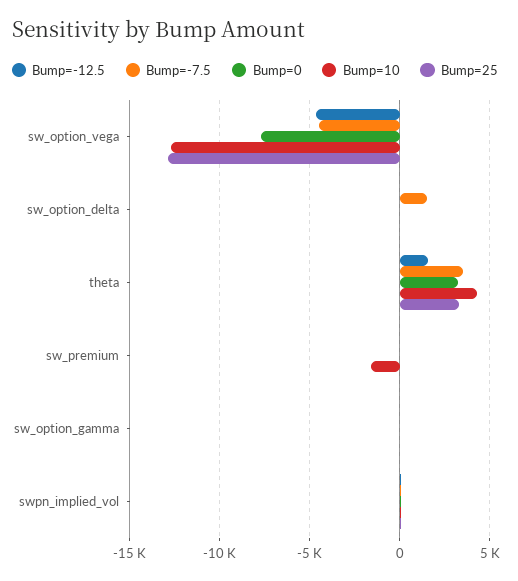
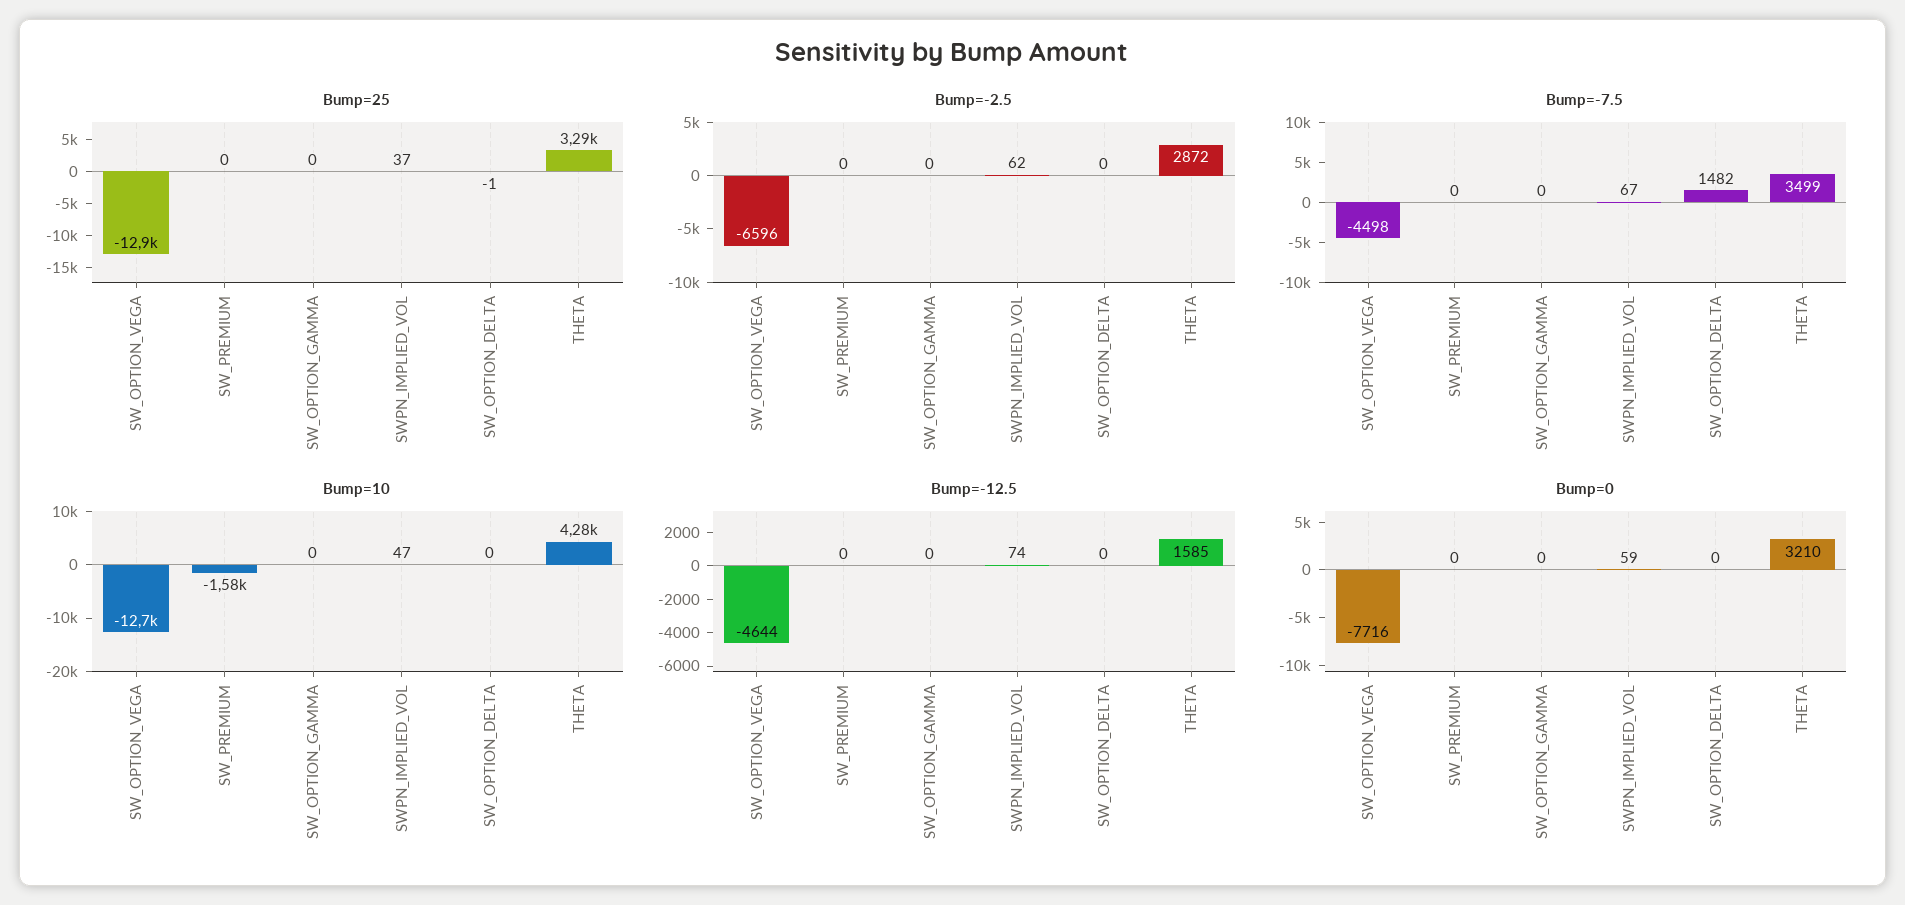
  {
    "Bump=-12.5": {
      "sw_option_vega": -4644,
      "sw_option_delta": 0,
      "theta": 1585,
      "sw_premium": 0,
      "sw_option_gamma": 0,
      "swpn_implied_vol": 74
    },
    "Bump=-7.5": {
      "sw_option_vega": -4498,
      "sw_option_delta": 1482,
      "theta": 3499,
      "sw_premium": 0,
      "sw_option_gamma": 0,
      "swpn_implied_vol": 67
    },
    "Bump=0": {
      "sw_option_vega": -7716,
      "sw_option_delta": 0,
      "theta": 3210,
      "sw_premium": 0,
      "sw_option_gamma": 0,
      "swpn_implied_vol": 59
    },
    "Bump=10": {
      "sw_option_vega": -12700,
      "sw_option_delta": 0,
      "theta": 4280,
      "sw_premium": -1580,
      "sw_option_gamma": 0,
      "swpn_implied_vol": 47
    },
    "Bump=25": {
      "sw_option_vega": -12900,
      "sw_option_delta": -1,
      "theta": 3290,
      "sw_premium": 0,
      "sw_option_gamma": 0,
      "swpn_implied_vol": 37
-   }
+   },
+   "Bump=-2.5": {
+     "sw_option_vega": -6596,
+     "sw_premium": 0,
+     "sw_option_gamma": 0,
+     "swpn_implied_vol": 62,
+     "sw_option_delta": 0,
+     "theta": 2872
+   }
  }

